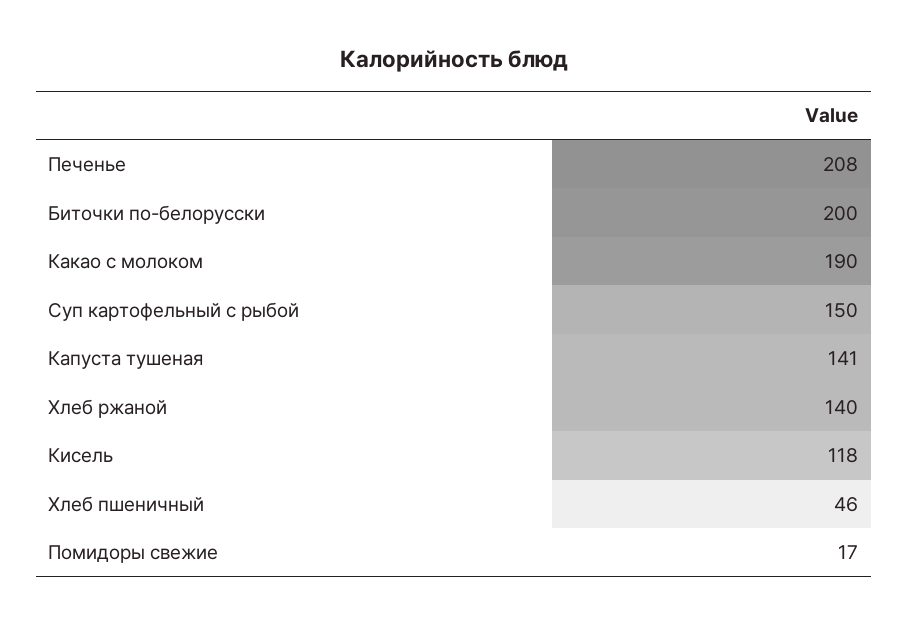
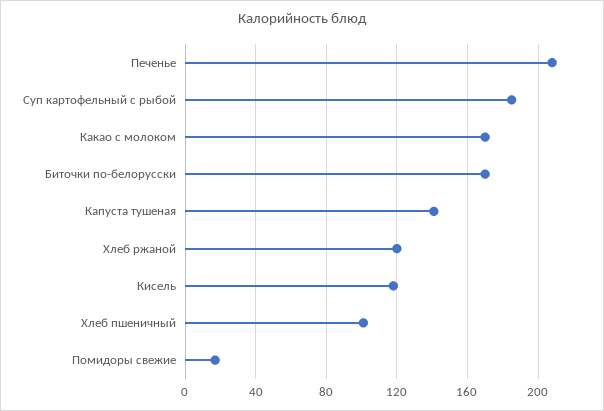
  {
    "Печенье": 208,
-   "Биточки по-белорусски": 200,
+   "Биточки по-белорусски": 170,
-   "Какао с молоком": 190,
+   "Какао с молоком": 170,
-   "Суп картофельный с рыбой": 150,
+   "Суп картофельный с рыбой": 185,
    "Капуста тушеная": 141,
-   "Хлеб ржаной": 140,
+   "Хлеб ржаной": 120,
    "Кисель": 118,
-   "Хлеб пшеничный": 46,
+   "Хлеб пшеничный": 100,
    "Помидоры свежие": 17
  }

